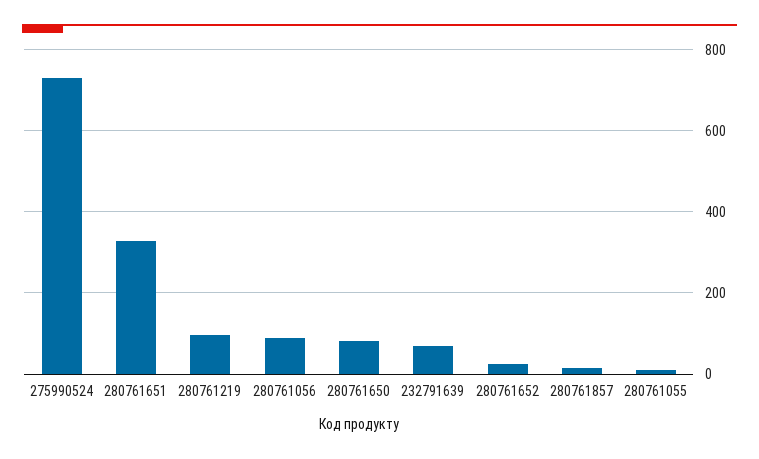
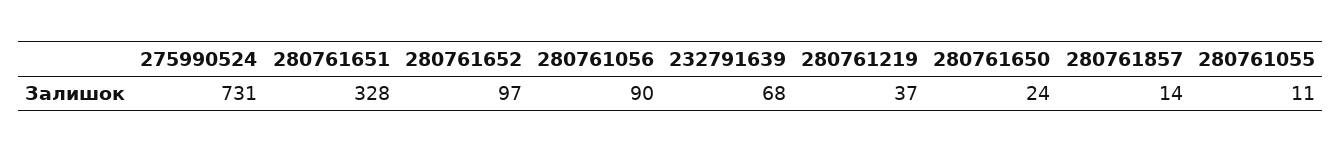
  {
    "275990524": 731,
    "280761651": 328,
-   "280761219": 100,
+   "280761219": 37,
    "280761056": 90,
-   "280761650": 80,
+   "280761650": 24,
    "232791639": 68,
-   "280761652": 20,
+   "280761652": 97,
    "280761857": 14,
    "280761055": 11
  }

